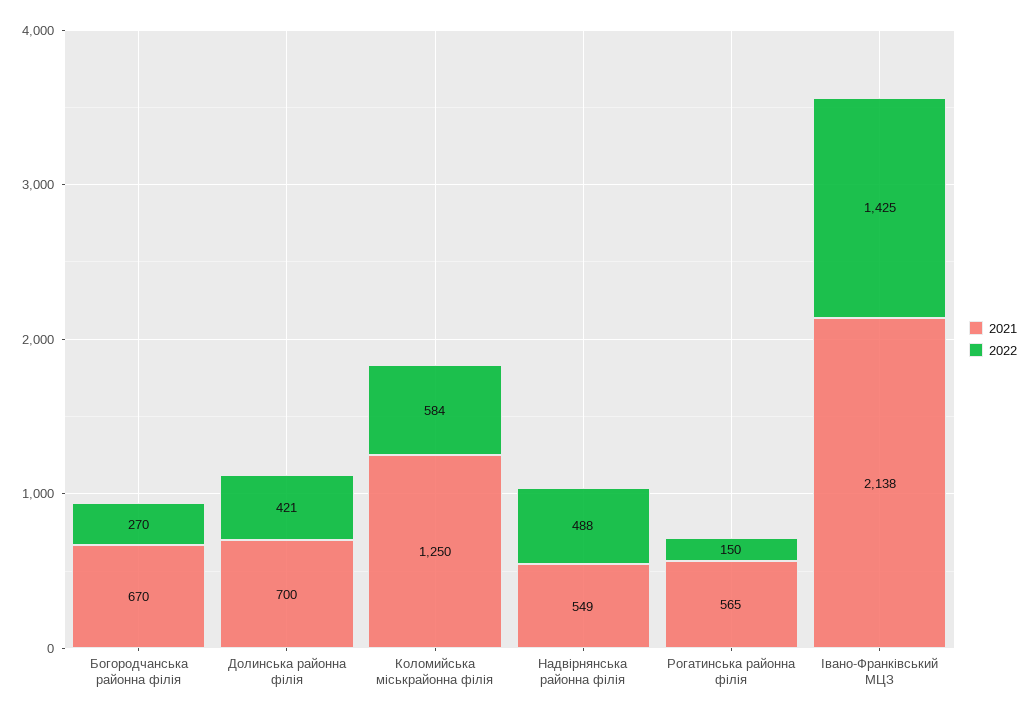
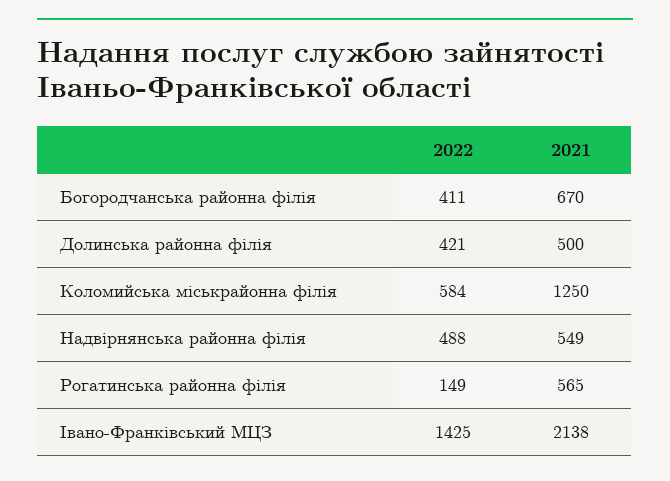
  {
    "2021": {
      "Богородчанська районна філія": 670,
-     "Долинська районна філія": 700,
+     "Долинська районна філія": 500,
      "Коломийська міськрайонна філія": 1250,
      "Надвірнянська районна філія": 549,
      "Рогатинська районна філія": 565,
      "Івано-Франківський МЦЗ": 2138
    },
    "2022": {
-     "Богородчанська районна філія": 270,
+     "Богородчанська районна філія": 411,
      "Долинська районна філія": 421,
      "Коломийська міськрайонна філія": 584,
      "Надвірнянська районна філія": 488,
-     "Рогатинська районна філія": 150,
+     "Рогатинська районна філія": 149,
      "Івано-Франківський МЦЗ": 1425
    }
  }

